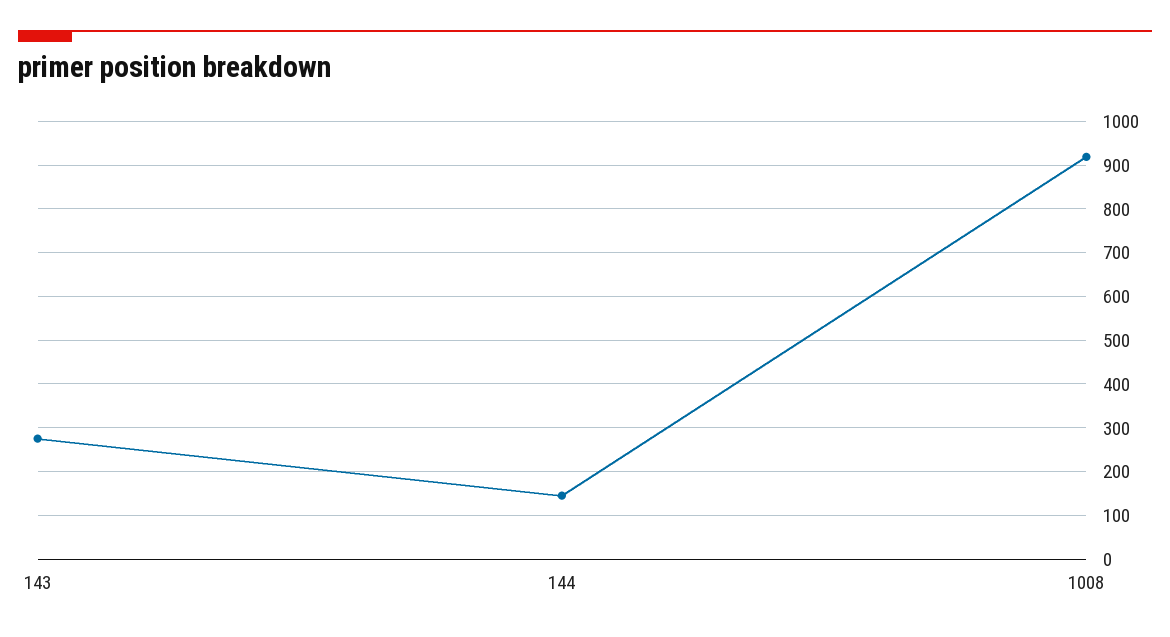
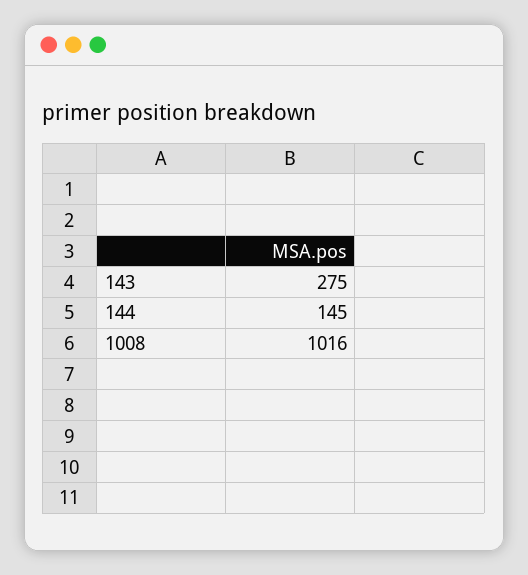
  {
    "143": 275,
    "144": 145,
-   "1008": 920
+   "1008": 1016
  }

